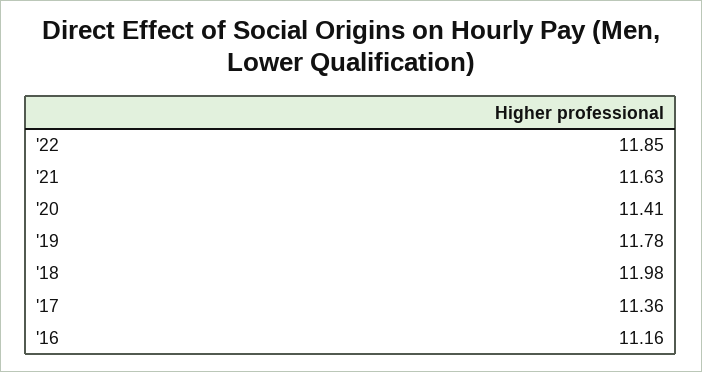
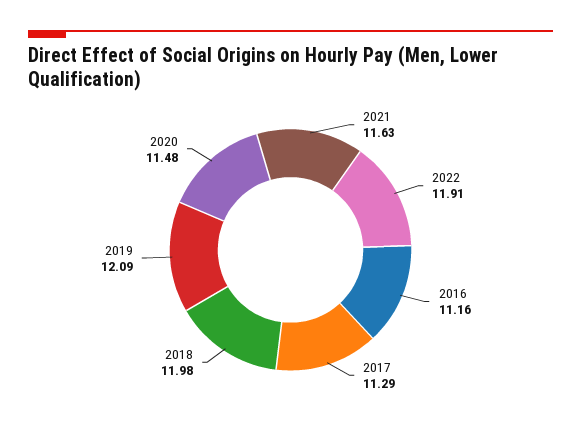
  {
-   "'22": 11.85,
+   "'22": 11.91,
    "'21": 11.63,
-   "'20": 11.41,
+   "'20": 11.48,
-   "'19": 11.78,
+   "'19": 12.09,
    "'18": 11.98,
-   "'17": 11.36,
+   "'17": 11.29,
    "'16": 11.16
  }

